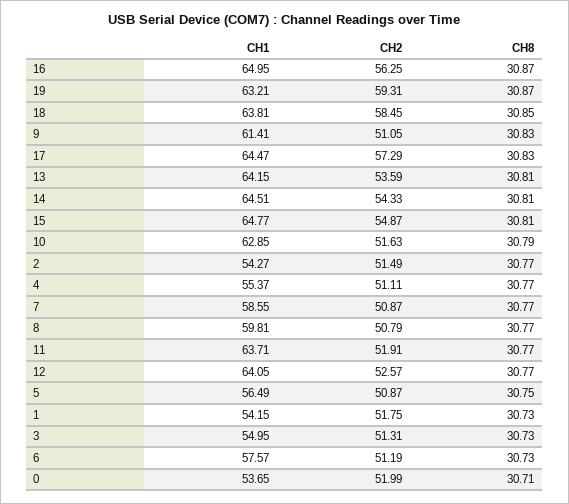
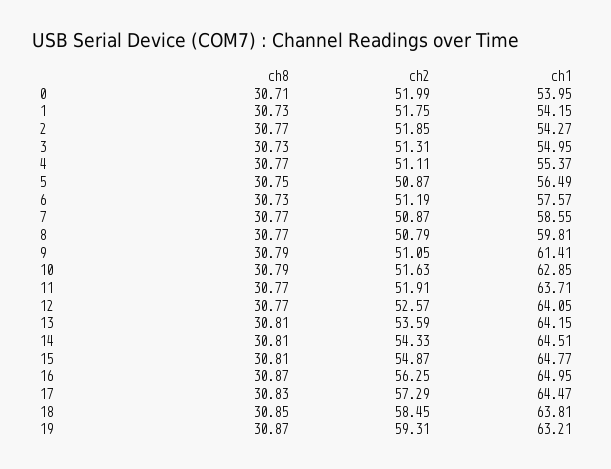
  {
    "CH1": {
      "16": 64.95,
      "19": 63.21,
      "18": 63.81,
      "9": 61.41,
      "17": 64.47,
      "13": 64.15,
      "14": 64.51,
      "15": 64.77,
      "10": 62.85,
      "2": 54.27,
      "4": 55.37,
      "7": 58.55,
      "8": 59.81,
      "11": 63.71,
      "12": 64.05,
      "5": 56.49,
      "1": 54.15,
      "3": 54.95,
      "6": 57.57,
-     "0": 53.65
+     "0": 53.95
    },
    "CH2": {
      "16": 56.25,
      "19": 59.31,
      "18": 58.45,
      "9": 51.05,
      "17": 57.29,
      "13": 53.59,
      "14": 54.33,
      "15": 54.87,
      "10": 51.63,
-     "2": 51.49,
+     "2": 51.85,
      "4": 51.11,
      "7": 50.87,
      "8": 50.79,
      "11": 51.91,
      "12": 52.57,
      "5": 50.87,
      "1": 51.75,
      "3": 51.31,
      "6": 51.19,
      "0": 51.99
    },
    "CH8": {
      "16": 30.87,
      "19": 30.87,
      "18": 30.85,
-     "9": 30.83,
+     "9": 30.79,
      "17": 30.83,
      "13": 30.81,
      "14": 30.81,
      "15": 30.81,
      "10": 30.79,
      "2": 30.77,
      "4": 30.77,
      "7": 30.77,
      "8": 30.77,
      "11": 30.77,
      "12": 30.77,
      "5": 30.75,
      "1": 30.73,
      "3": 30.73,
      "6": 30.73,
      "0": 30.71
    }
  }

